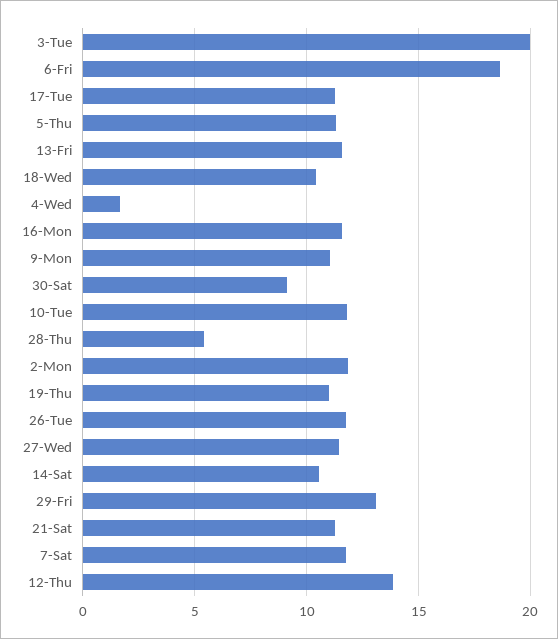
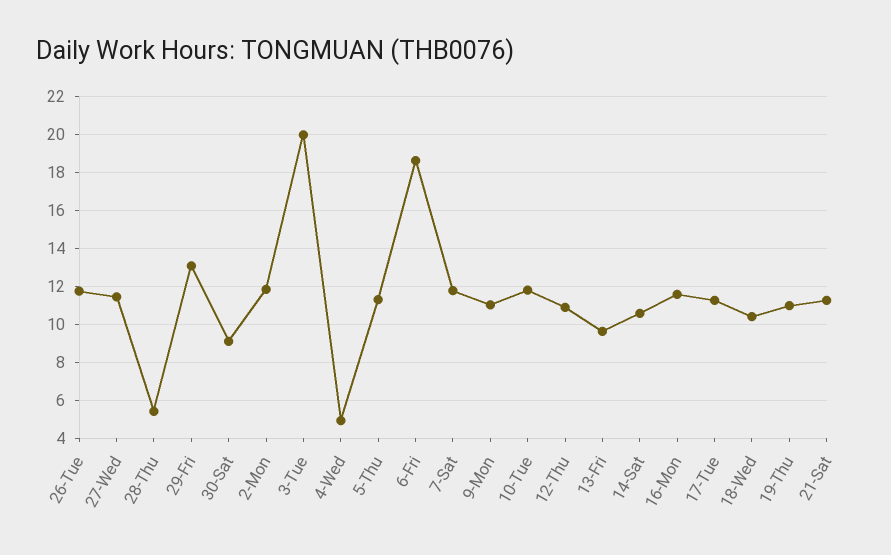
  {
    "3-Tue": 20,
    "6-Fri": 18.5,
    "17-Tue": 11.5,
    "5-Thu": 11.5,
-   "13-Fri": 11.5,
+   "13-Fri": 9.5,
    "18-Wed": 10.5,
-   "4-Wed": 1.5,
+   "4-Wed": 5,
    "16-Mon": 11.5,
    "9-Mon": 11,
    "30-Sat": 9,
    "10-Tue": 12,
    "28-Thu": 5.5,
    "2-Mon": 12,
    "19-Thu": 11,
    "26-Tue": 12,
    "27-Wed": 11.5,
    "14-Sat": 10.5,
    "29-Fri": 13,
    "21-Sat": 11.5,
    "7-Sat": 12,
-   "12-Thu": 14
+   "12-Thu": 11
  }

